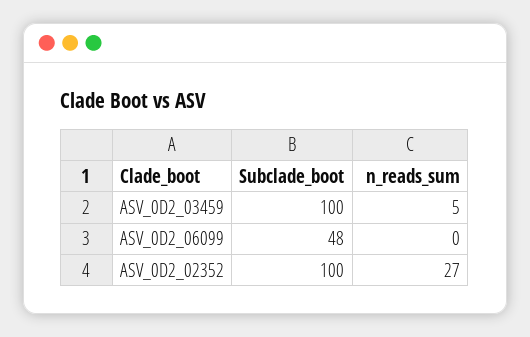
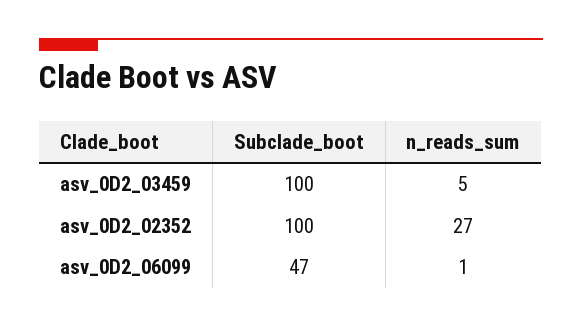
  {
    "Subclade_boot": {
      "ASV_0D2_03459": 100,
-     "ASV_0D2_06099": 48,
+     "ASV_0D2_06099": 47,
      "ASV_0D2_02352": 100
    },
    "n_reads_sum": {
      "ASV_0D2_03459": 5,
-     "ASV_0D2_06099": 0,
+     "ASV_0D2_06099": 1,
      "ASV_0D2_02352": 27
    }
  }

